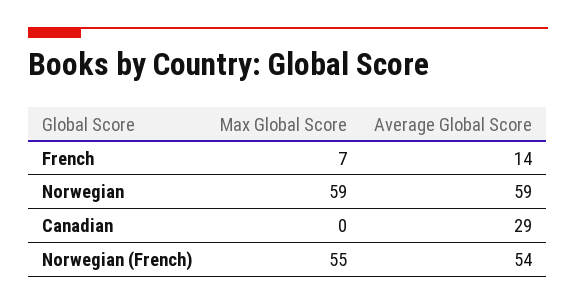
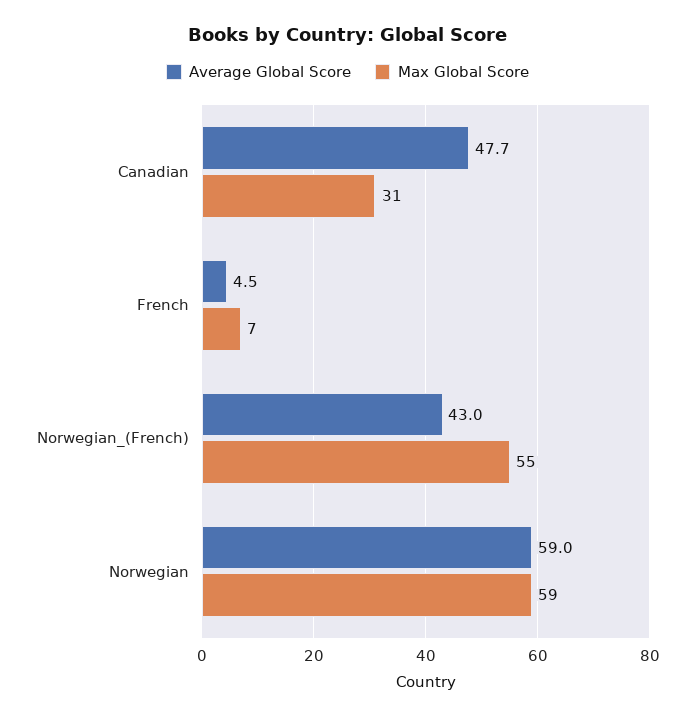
  {
    "Max Global Score": {
      "French": 7,
      "Norwegian": 59,
-     "Canadian": 0,
+     "Canadian": 31,
      "Norwegian (French)": 55
    },
    "Average Global Score": {
-     "French": 14,
+     "French": 4.5,
      "Norwegian": 59,
-     "Canadian": 29,
+     "Canadian": 47.7,
-     "Norwegian (French)": 54
+     "Norwegian (French)": 43
    }
  }

